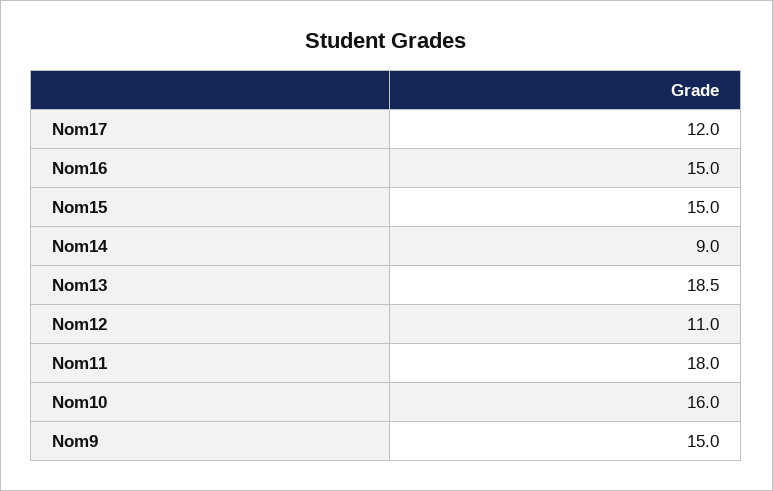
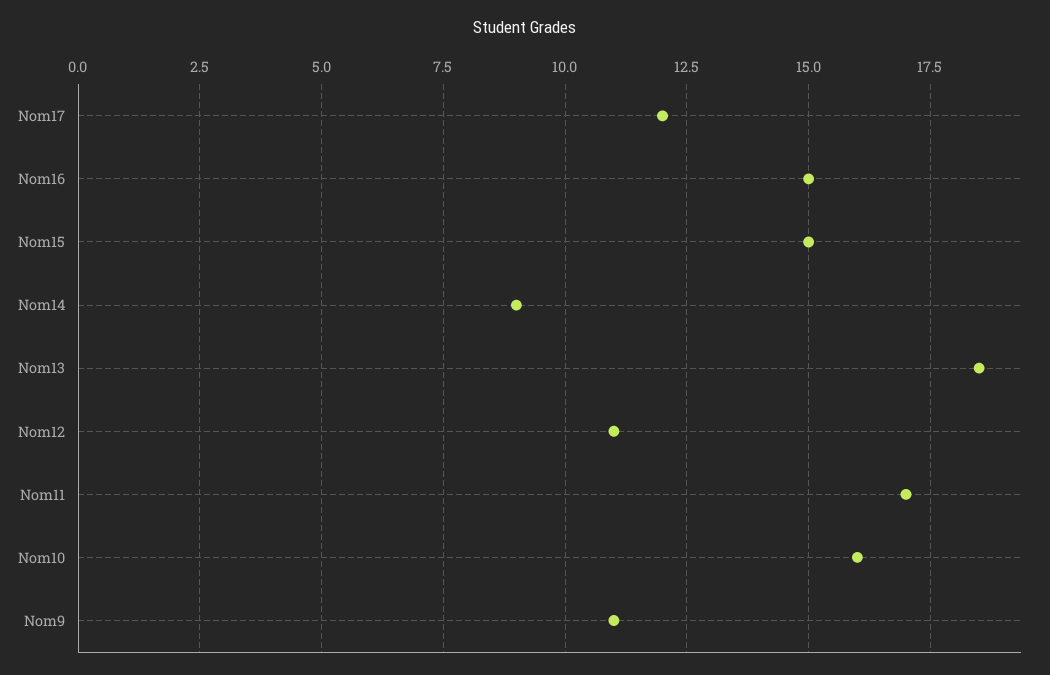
  {
    "Nom17": 12,
    "Nom16": 15,
    "Nom15": 15,
    "Nom14": 9,
    "Nom13": 18.5,
    "Nom12": 11,
-   "Nom11": 18,
+   "Nom11": 17,
    "Nom10": 16,
-   "Nom9": 15
+   "Nom9": 11
  }

